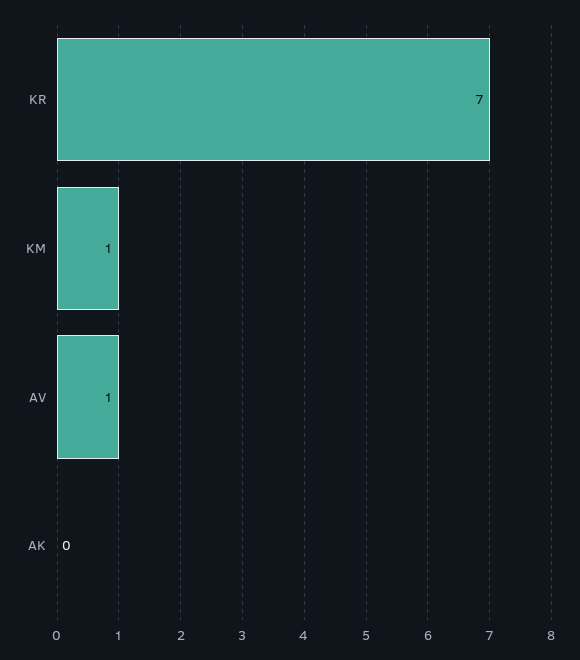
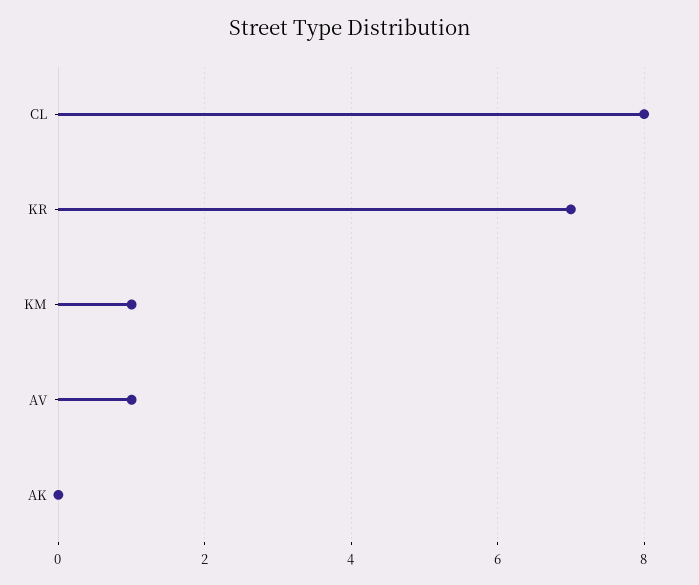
  {
    "KR": 7,
    "KM": 1,
    "AV": 1,
-   "AK": 0
+   "AK": 0,
+   "CL": 8
  }

